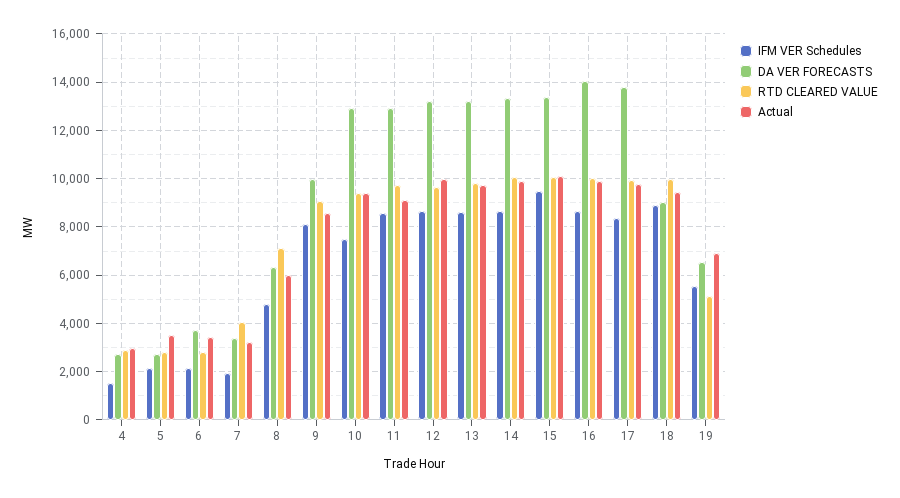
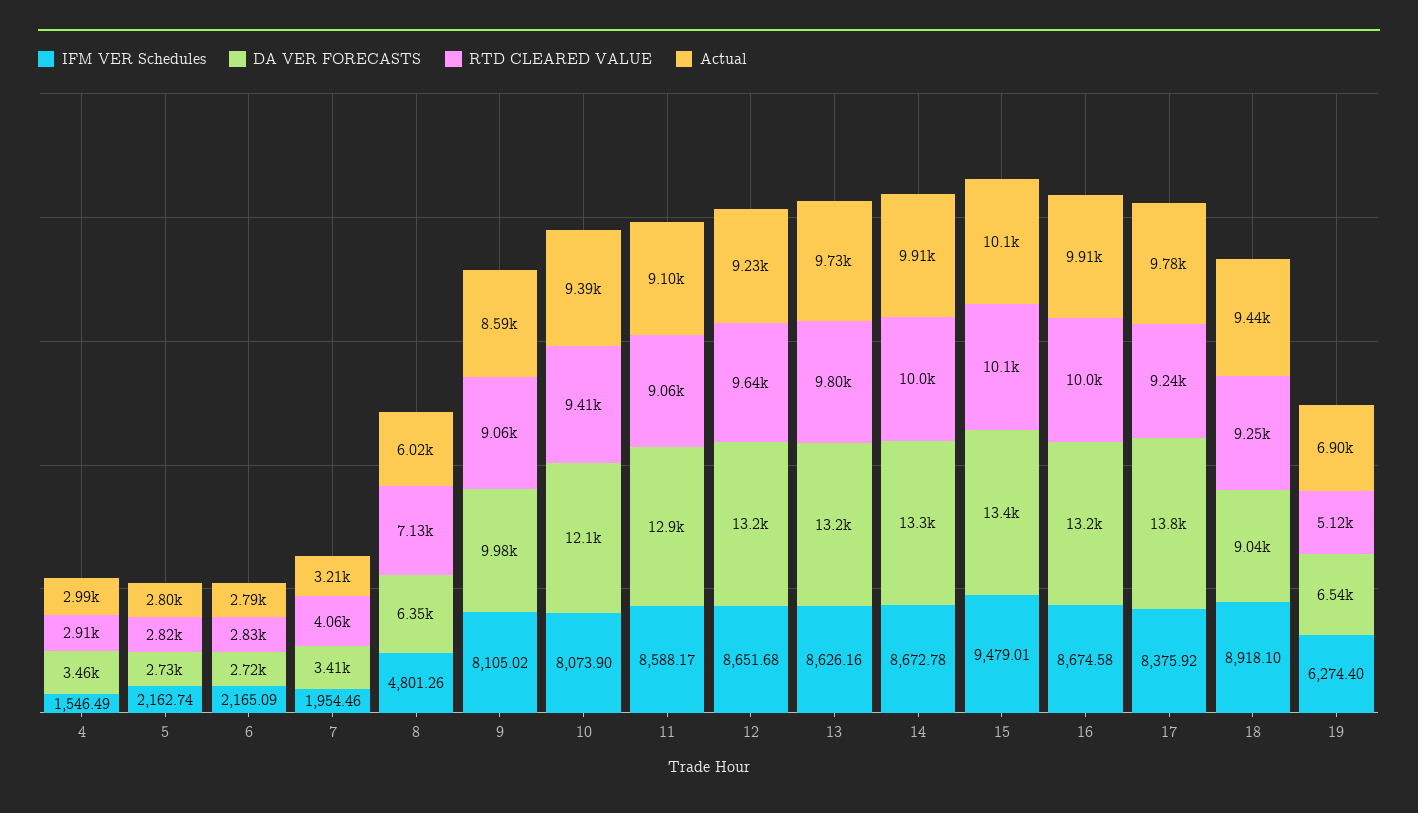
  {
    "IFM VER Schedules": {
      "4": 1546.49,
      "5": 2162.74,
      "6": 2165.09,
      "7": 1954.46,
      "8": 4801.26,
      "9": 8105.02,
-     "10": 7500,
+     "10": 8073.9,
      "11": 8588.17,
      "12": 8651.68,
      "13": 8626.16,
      "14": 8672.78,
      "15": 9479.01,
      "16": 8674.58,
      "17": 8375.92,
      "18": 8918.1,
-     "19": 5500
+     "19": 6274.4
    },
    "DA VER FORECASTS": {
-     "4": 2750,
+     "4": 3460,
      "5": 2730,
-     "6": 3750,
+     "6": 2720,
      "7": 3410,
      "8": 6350,
      "9": 9980,
-     "10": 13000,
+     "10": 12100,
      "11": 12900,
      "12": 13200,
      "13": 13200,
      "14": 13300,
      "15": 13400,
-     "16": 14000,
+     "16": 13200,
      "17": 13800,
      "18": 9040,
      "19": 6540
    },
    "RTD CLEARED VALUE": {
      "4": 2910,
      "5": 2820,
      "6": 2830,
      "7": 4060,
      "8": 7130,
      "9": 9060,
      "10": 9410,
-     "11": 9750,
+     "11": 9060,
      "12": 9640,
      "13": 9800,
      "14": 10000,
      "15": 10100,
      "16": 10000,
-     "17": 10000,
+     "17": 9240,
-     "18": 10000,
+     "18": 9250,
      "19": 5120
    },
    "Actual": {
      "4": 2990,
-     "5": 3500,
+     "5": 2800,
-     "6": 3500,
+     "6": 2790,
      "7": 3210,
      "8": 6020,
      "9": 8590,
      "10": 9390,
      "11": 9100,
-     "12": 10000,
+     "12": 9230,
      "13": 9730,
      "14": 9910,
      "15": 10100,
      "16": 9910,
      "17": 9780,
      "18": 9440,
      "19": 6900
    }
  }

